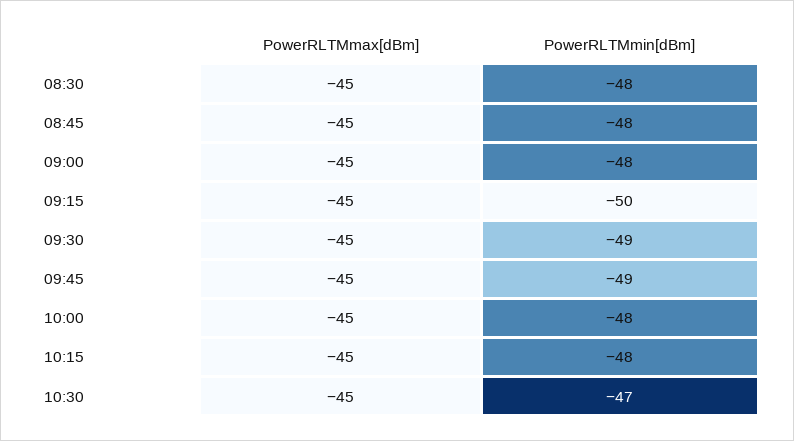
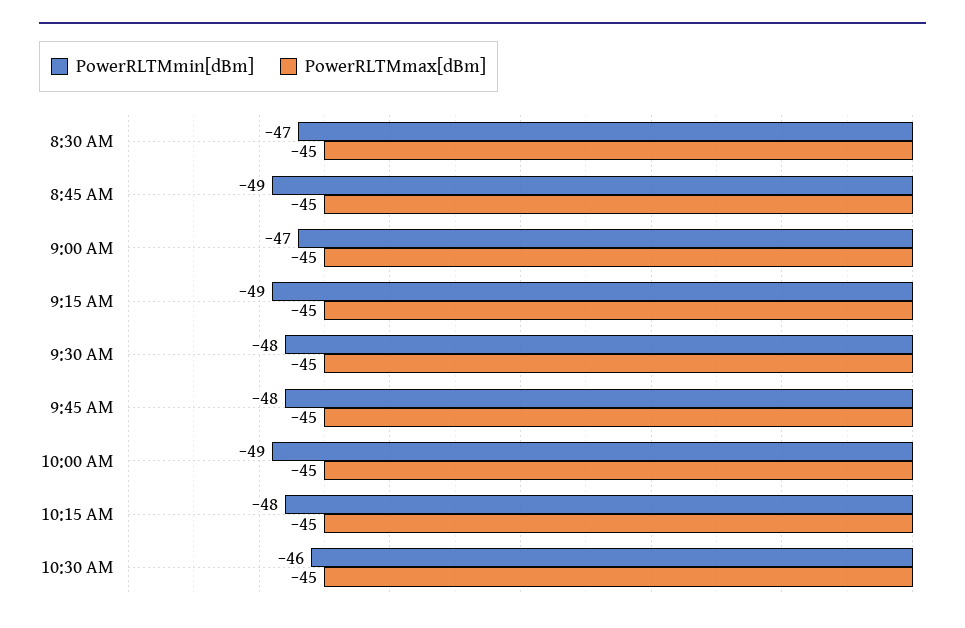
  {
    "PowerRLTMmax[dBm]": {
      "08:30": -45,
      "08:45": -45,
      "09:00": -45,
      "09:15": -45,
      "09:30": -45,
      "09:45": -45,
      "10:00": -45,
      "10:15": -45,
      "10:30": -45
    },
    "PowerRLTMmin[dBm]": {
-     "08:30": -48,
+     "08:30": -47,
-     "08:45": -48,
+     "08:45": -49,
-     "09:00": -48,
+     "09:00": -47,
-     "09:15": -50,
+     "09:15": -49,
-     "09:30": -49,
+     "09:30": -48,
-     "09:45": -49,
+     "09:45": -48,
-     "10:00": -48,
+     "10:00": -49,
      "10:15": -48,
-     "10:30": -47
+     "10:30": -46
    }
  }

